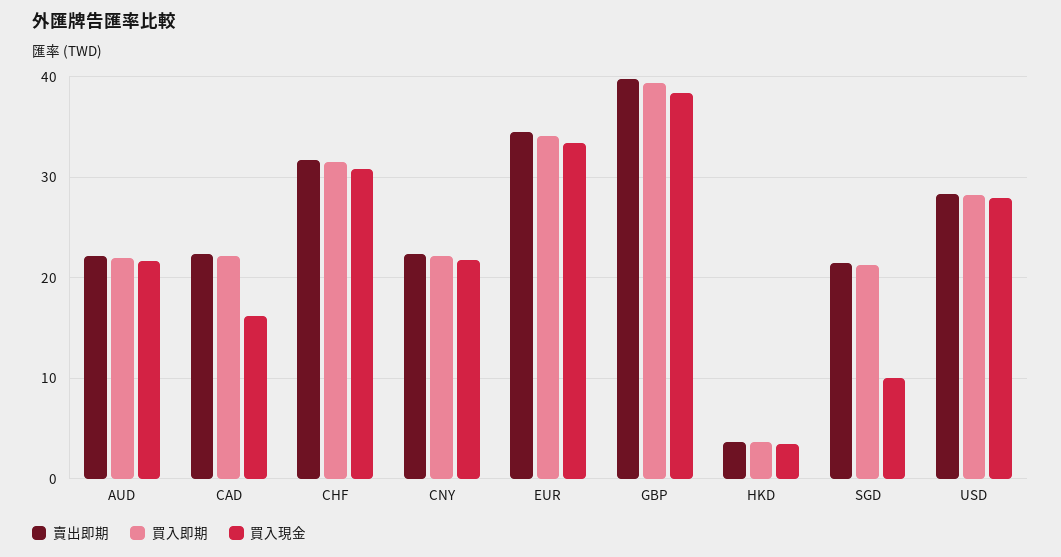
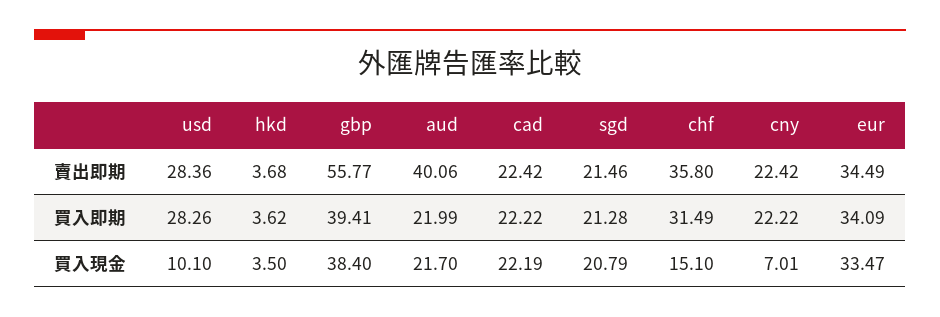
  {
    "賣出即期": {
-     "AUD": 22,
+     "AUD": 40.06,
      "CAD": 22.42,
-     "CHF": 32,
+     "CHF": 35.8,
      "CNY": 22.42,
      "EUR": 34.49,
-     "GBP": 40,
+     "GBP": 55.77,
      "HKD": 3.68,
      "SGD": 21.46,
      "USD": 28.36
    },
    "買入即期": {
      "AUD": 21.99,
      "CAD": 22.22,
      "CHF": 31.49,
      "CNY": 22.22,
      "EUR": 34.09,
      "GBP": 39.41,
      "HKD": 3.62,
      "SGD": 21.28,
      "USD": 28.26
    },
    "買入現金": {
      "AUD": 21.7,
-     "CAD": 16,
+     "CAD": 22.19,
-     "CHF": 31,
+     "CHF": 15.1,
-     "CNY": 22,
+     "CNY": 7.01,
      "EUR": 33.47,
      "GBP": 38.4,
      "HKD": 3.5,
-     "SGD": 10,
+     "SGD": 20.79,
-     "USD": 28
+     "USD": 10.1
    }
  }

